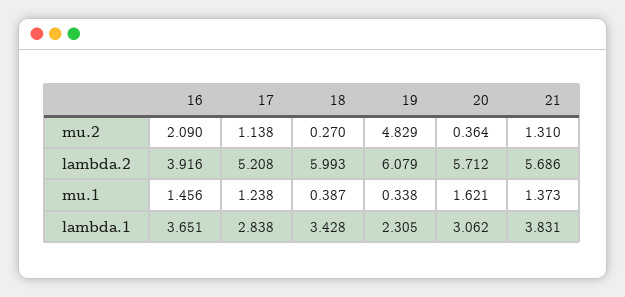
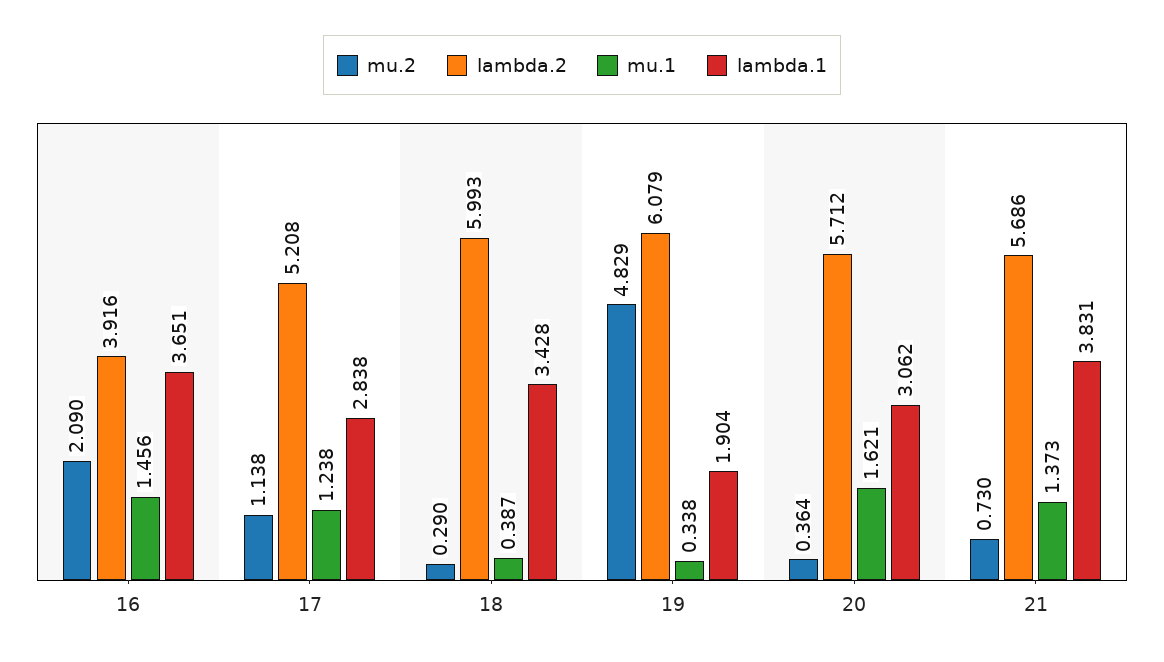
  {
    "mu.2": {
      "16": 2.09,
      "17": 1.138,
-     "18": 0.27,
+     "18": 0.29,
      "19": 4.829,
      "20": 0.364,
-     "21": 1.31
+     "21": 0.73
    },
    "lambda.2": {
      "16": 3.916,
      "17": 5.208,
      "18": 5.993,
      "19": 6.079,
      "20": 5.712,
      "21": 5.686
    },
    "mu.1": {
      "16": 1.456,
      "17": 1.238,
      "18": 0.387,
      "19": 0.338,
      "20": 1.621,
      "21": 1.373
    },
    "lambda.1": {
      "16": 3.651,
      "17": 2.838,
      "18": 3.428,
-     "19": 2.305,
+     "19": 1.904,
      "20": 3.062,
      "21": 3.831
    }
  }

